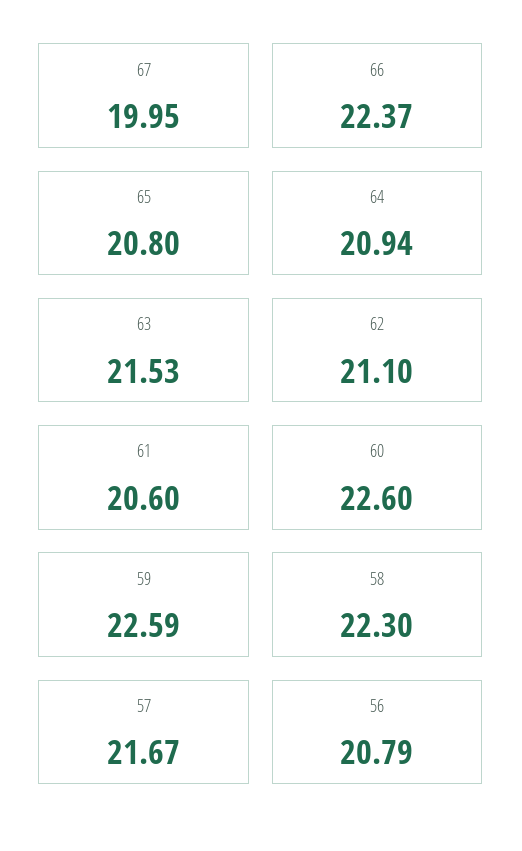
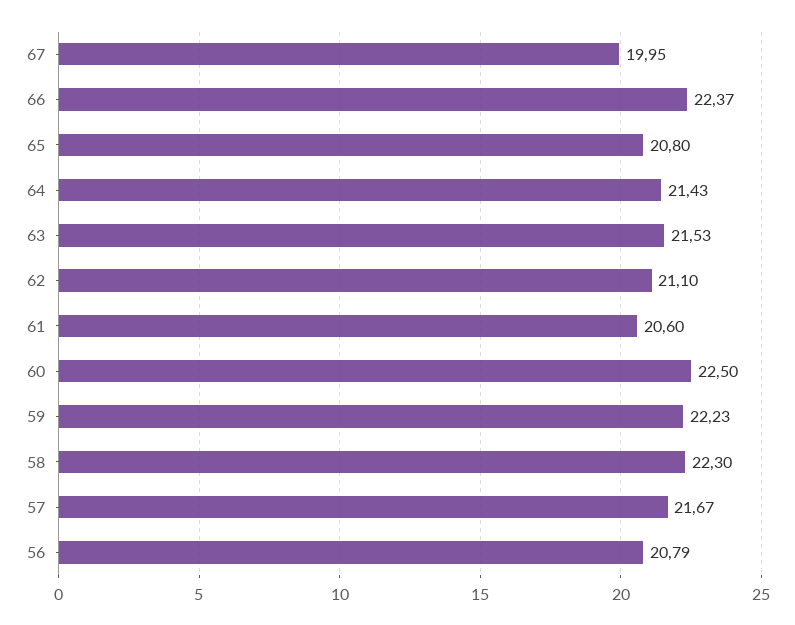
  {
    "67": 19.95,
    "66": 22.37,
    "65": 20.8,
-   "64": 20.94,
+   "64": 21.43,
    "63": 21.53,
    "62": 21.1,
    "61": 20.6,
-   "60": 22.6,
+   "60": 22.5,
-   "59": 22.59,
+   "59": 22.23,
    "58": 22.3,
    "57": 21.67,
    "56": 20.79
  }

